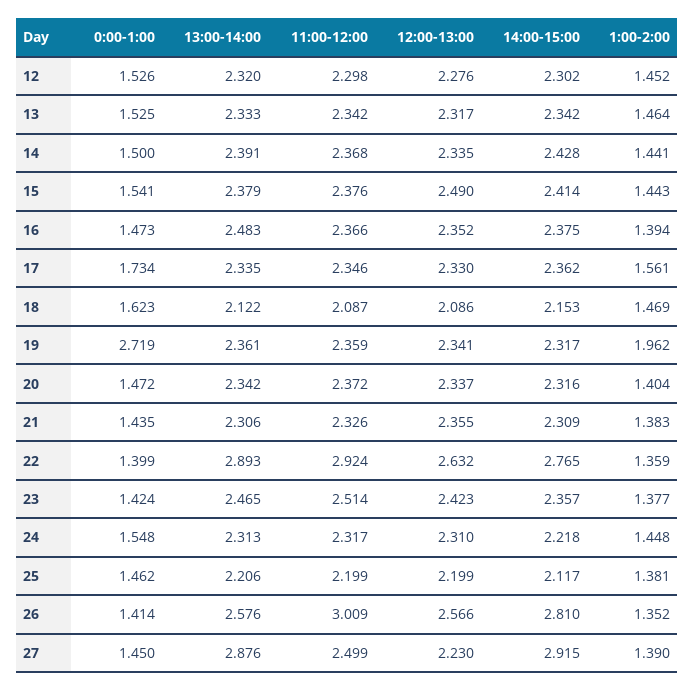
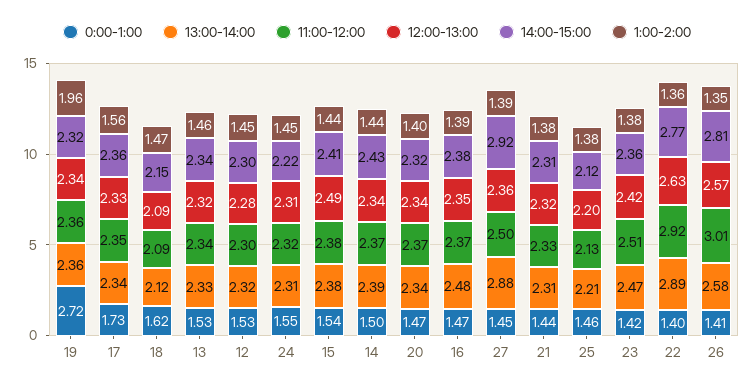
  {
    "0:00-1:00": {
      "12": 1.526,
      "13": 1.525,
      "14": 1.5,
      "15": 1.541,
      "16": 1.473,
      "17": 1.734,
      "18": 1.623,
      "19": 2.719,
      "20": 1.472,
      "21": 1.435,
      "22": 1.399,
      "23": 1.424,
      "24": 1.548,
      "25": 1.462,
      "26": 1.414,
      "27": 1.45
    },
    "13:00-14:00": {
      "12": 2.32,
      "13": 2.333,
      "14": 2.391,
      "15": 2.379,
      "16": 2.483,
      "17": 2.335,
      "18": 2.122,
      "19": 2.361,
      "20": 2.342,
      "21": 2.306,
      "22": 2.893,
      "23": 2.465,
      "24": 2.313,
      "25": 2.206,
      "26": 2.576,
      "27": 2.876
    },
    "11:00-12:00": {
      "12": 2.298,
      "13": 2.342,
      "14": 2.368,
      "15": 2.376,
      "16": 2.366,
      "17": 2.346,
      "18": 2.087,
      "19": 2.359,
      "20": 2.372,
      "21": 2.326,
      "22": 2.924,
      "23": 2.514,
      "24": 2.317,
-     "25": 2.199,
+     "25": 2.13,
      "26": 3.009,
      "27": 2.499
    },
    "12:00-13:00": {
      "12": 2.276,
      "13": 2.317,
      "14": 2.335,
      "15": 2.49,
      "16": 2.352,
      "17": 2.33,
      "18": 2.086,
      "19": 2.341,
      "20": 2.337,
-     "21": 2.355,
+     "21": 2.32,
      "22": 2.632,
      "23": 2.423,
      "24": 2.31,
      "25": 2.199,
      "26": 2.566,
-     "27": 2.23
+     "27": 2.36
    },
    "14:00-15:00": {
      "12": 2.302,
      "13": 2.342,
      "14": 2.428,
      "15": 2.414,
      "16": 2.375,
      "17": 2.362,
      "18": 2.153,
      "19": 2.317,
      "20": 2.316,
      "21": 2.309,
      "22": 2.765,
      "23": 2.357,
      "24": 2.218,
      "25": 2.117,
      "26": 2.81,
      "27": 2.915
    },
    "1:00-2:00": {
      "12": 1.452,
      "13": 1.464,
      "14": 1.441,
      "15": 1.443,
      "16": 1.394,
      "17": 1.561,
      "18": 1.469,
      "19": 1.962,
      "20": 1.404,
      "21": 1.383,
      "22": 1.359,
      "23": 1.377,
      "24": 1.448,
      "25": 1.381,
      "26": 1.352,
      "27": 1.39
    }
  }

